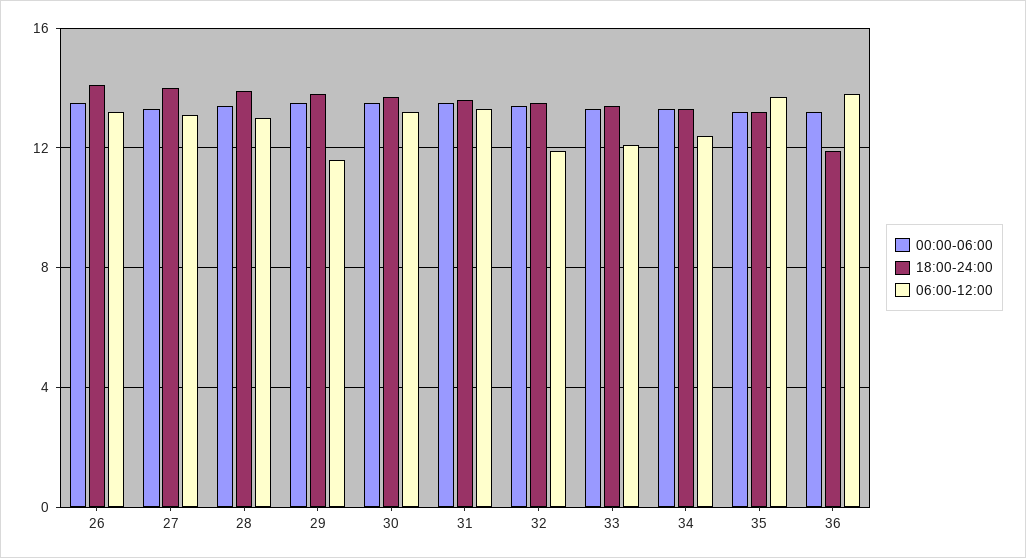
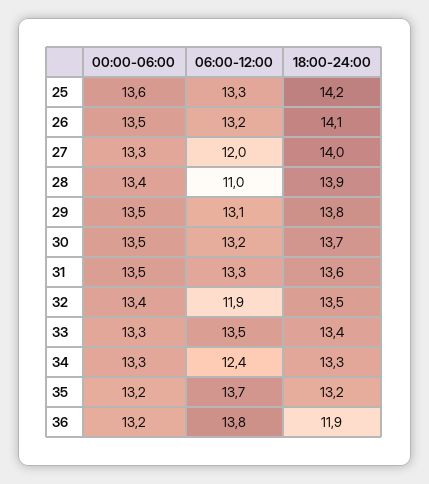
  {
    "00:00-06:00": {
      "26": 13.5,
      "27": 13.3,
      "28": 13.4,
      "29": 13.5,
      "30": 13.5,
      "31": 13.5,
      "32": 13.4,
      "33": 13.3,
      "34": 13.3,
      "35": 13.2,
-     "36": 13.2
+     "36": 13.2,
+     "25": 13.6
    },
    "18:00-24:00": {
      "26": 14.1,
      "27": 14,
      "28": 13.9,
      "29": 13.8,
      "30": 13.7,
      "31": 13.6,
      "32": 13.5,
      "33": 13.4,
      "34": 13.3,
      "35": 13.2,
-     "36": 11.9
+     "36": 11.9,
+     "25": 14.2
    },
    "06:00-12:00": {
      "26": 13.2,
-     "27": 13,
+     "27": 12,
-     "28": 13,
+     "28": 11,
-     "29": 11.5,
+     "29": 13.1,
      "30": 13.2,
      "31": 13.3,
      "32": 11.9,
-     "33": 12,
+     "33": 13.5,
      "34": 12.4,
      "35": 13.7,
-     "36": 13.8
+     "36": 13.8,
+     "25": 13.3
    }
  }

